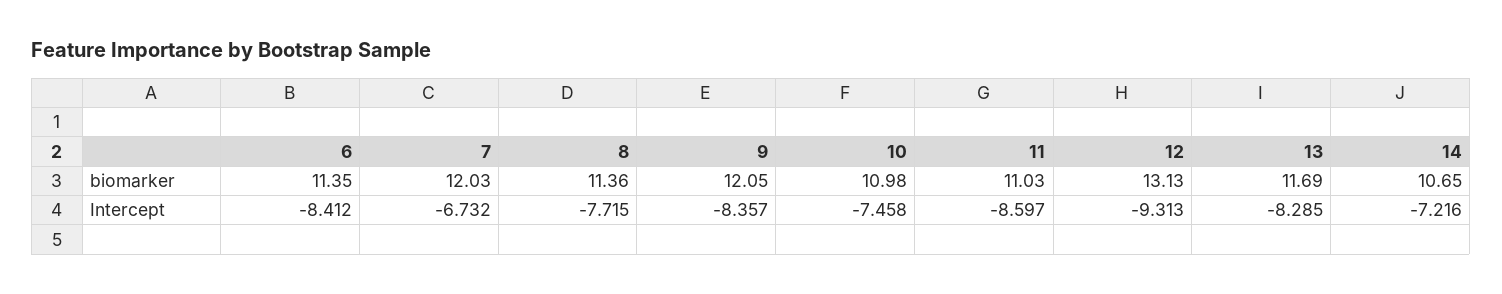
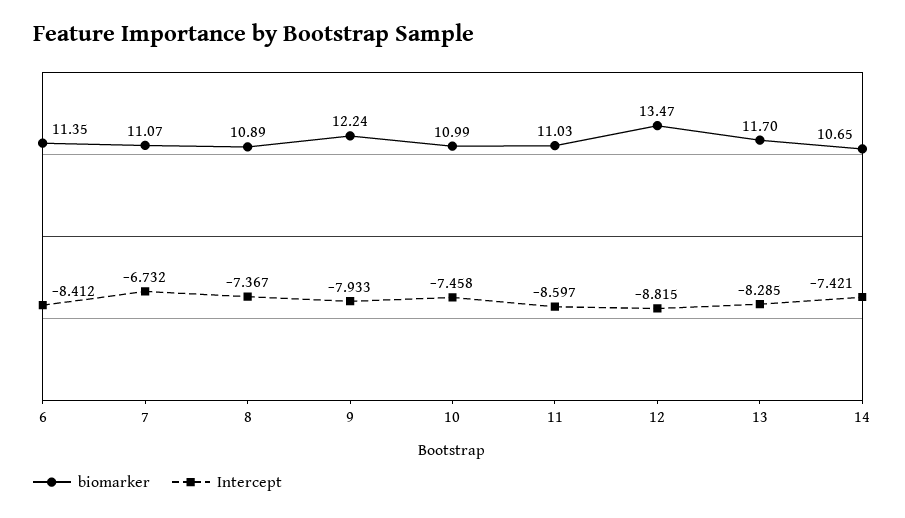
  {
    "biomarker": {
      "6": 11.35,
-     "7": 12.03,
+     "7": 11.07,
-     "8": 11.36,
+     "8": 10.89,
-     "9": 12.05,
+     "9": 12.24,
-     "10": 10.98,
+     "10": 10.99,
      "11": 11.03,
-     "12": 13.13,
+     "12": 13.47,
-     "13": 11.69,
+     "13": 11.7,
      "14": 10.65
    },
    "Intercept": {
      "6": -8.412,
      "7": -6.732,
-     "8": -7.715,
+     "8": -7.367,
-     "9": -8.357,
+     "9": -7.933,
      "10": -7.458,
      "11": -8.597,
-     "12": -9.313,
+     "12": -8.815,
      "13": -8.285,
-     "14": -7.216
+     "14": -7.421
    }
  }

